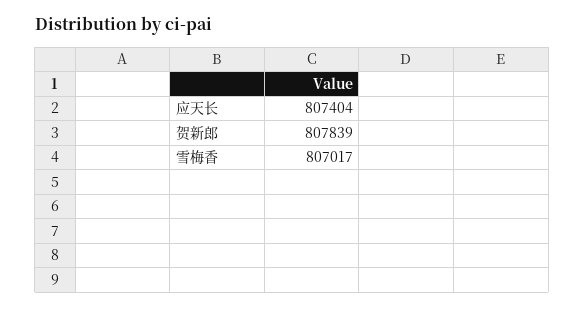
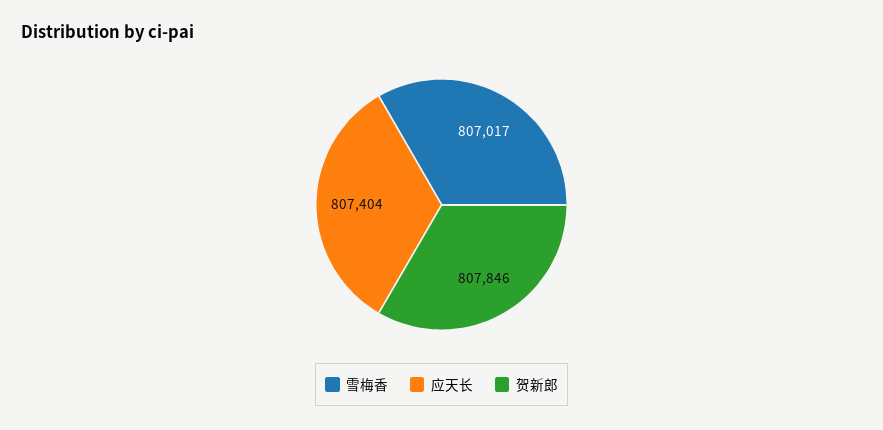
  {
    "应天长": 807404,
-   "贺新郎": 807839,
+   "贺新郎": 807846,
    "雪梅香": 807017
  }

